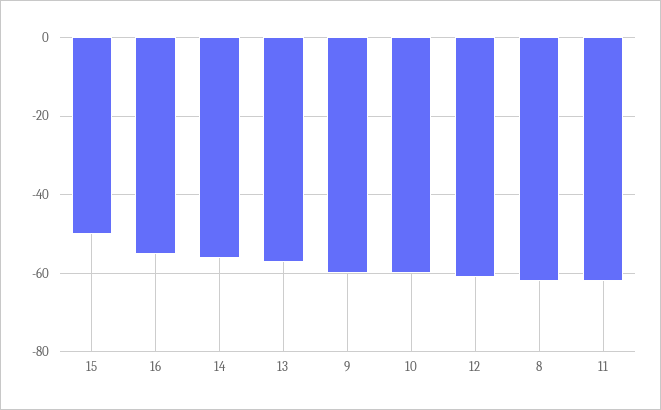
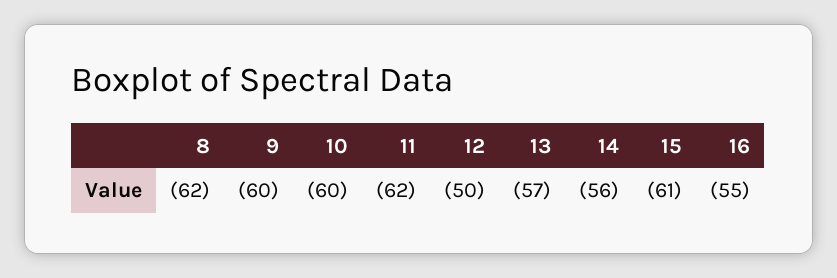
  {
-   "15": -50,
+   "15": -61,
    "16": -55,
    "14": -56,
    "13": -57,
    "9": -60,
    "10": -60,
-   "12": -60,
+   "12": -50,
    "8": -62,
    "11": -62
  }

